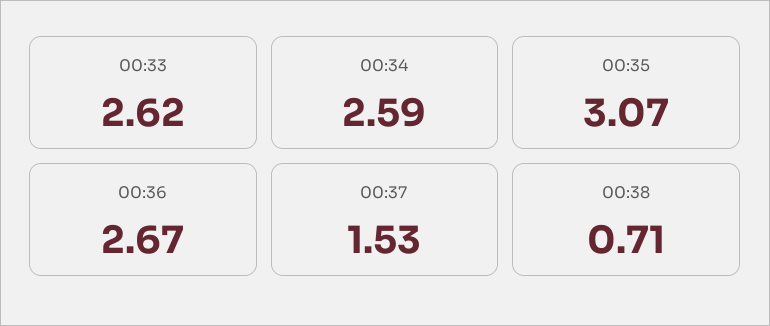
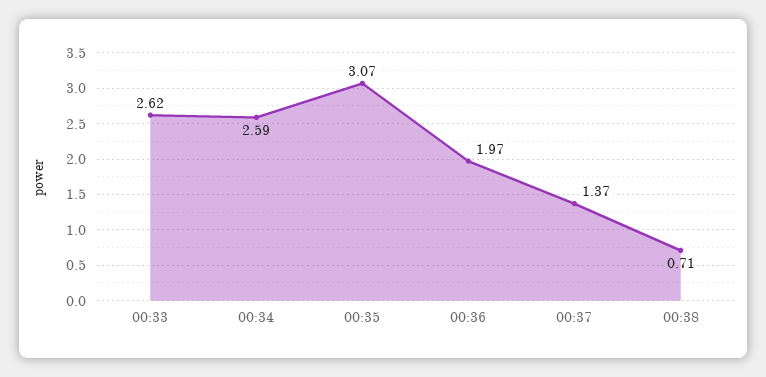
  {
    "00:33": 2.62,
    "00:34": 2.59,
    "00:35": 3.07,
-   "00:36": 2.67,
+   "00:36": 1.97,
-   "00:37": 1.53,
+   "00:37": 1.37,
    "00:38": 0.71
  }

